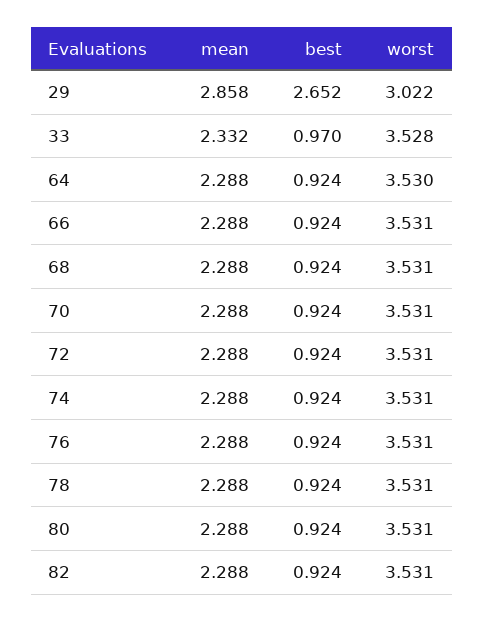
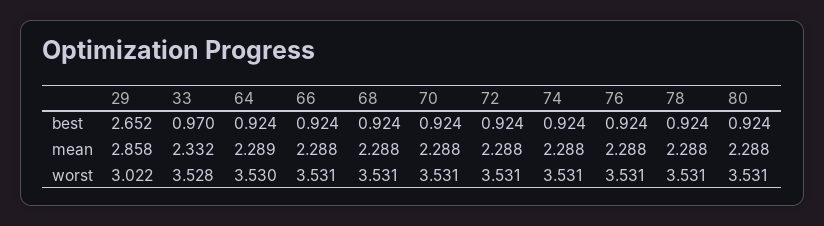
  {
    "mean": {
      "29": 2.858,
      "33": 2.332,
-     "64": 2.288,
+     "64": 2.289,
      "66": 2.288,
      "68": 2.288,
      "70": 2.288,
      "72": 2.288,
      "74": 2.288,
      "76": 2.288,
      "78": 2.288,
-     "80": 2.288,
+     "80": 2.288
-     "82": 2.288
    },
    "best": {
      "29": 2.652,
      "33": 0.97,
      "64": 0.924,
      "66": 0.924,
      "68": 0.924,
      "70": 0.924,
      "72": 0.924,
      "74": 0.924,
      "76": 0.924,
      "78": 0.924,
-     "80": 0.924,
+     "80": 0.924
-     "82": 0.924
    },
    "worst": {
      "29": 3.022,
      "33": 3.528,
      "64": 3.53,
      "66": 3.531,
      "68": 3.531,
      "70": 3.531,
      "72": 3.531,
      "74": 3.531,
      "76": 3.531,
      "78": 3.531,
-     "80": 3.531,
+     "80": 3.531
-     "82": 3.531
    }
  }

